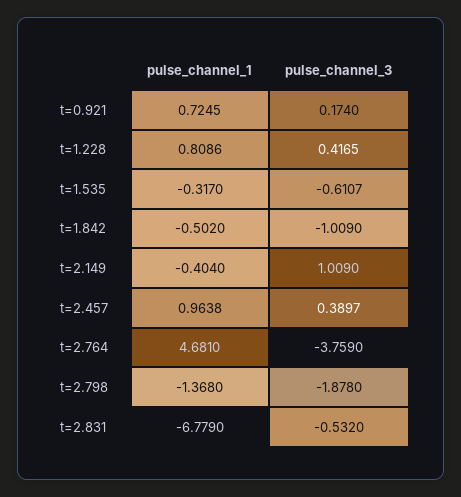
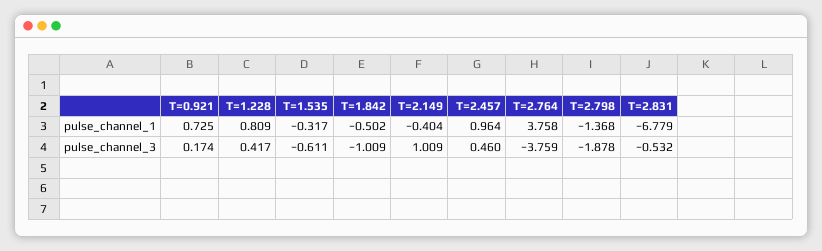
  {
    "pulse_channel_1": {
      "t=0.921": 0.7245,
      "t=1.228": 0.8086,
      "t=1.535": -0.317,
      "t=1.842": -0.502,
      "t=2.149": -0.404,
      "t=2.457": 0.9638,
-     "t=2.764": 4.681,
+     "t=2.764": 3.758,
      "t=2.798": -1.368,
      "t=2.831": -6.779
    },
    "pulse_channel_3": {
      "t=0.921": 0.174,
      "t=1.228": 0.4165,
      "t=1.535": -0.6107,
      "t=1.842": -1.009,
      "t=2.149": 1.009,
-     "t=2.457": 0.3897,
+     "t=2.457": 0.46,
      "t=2.764": -3.759,
      "t=2.798": -1.878,
      "t=2.831": -0.532
    }
  }

